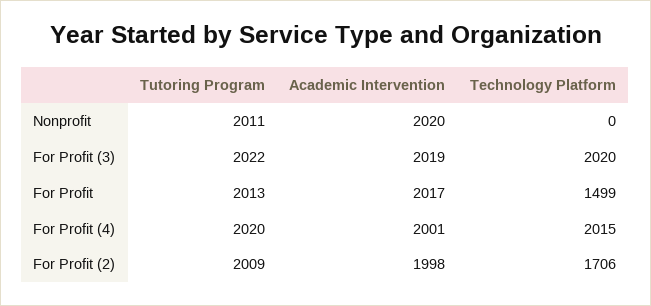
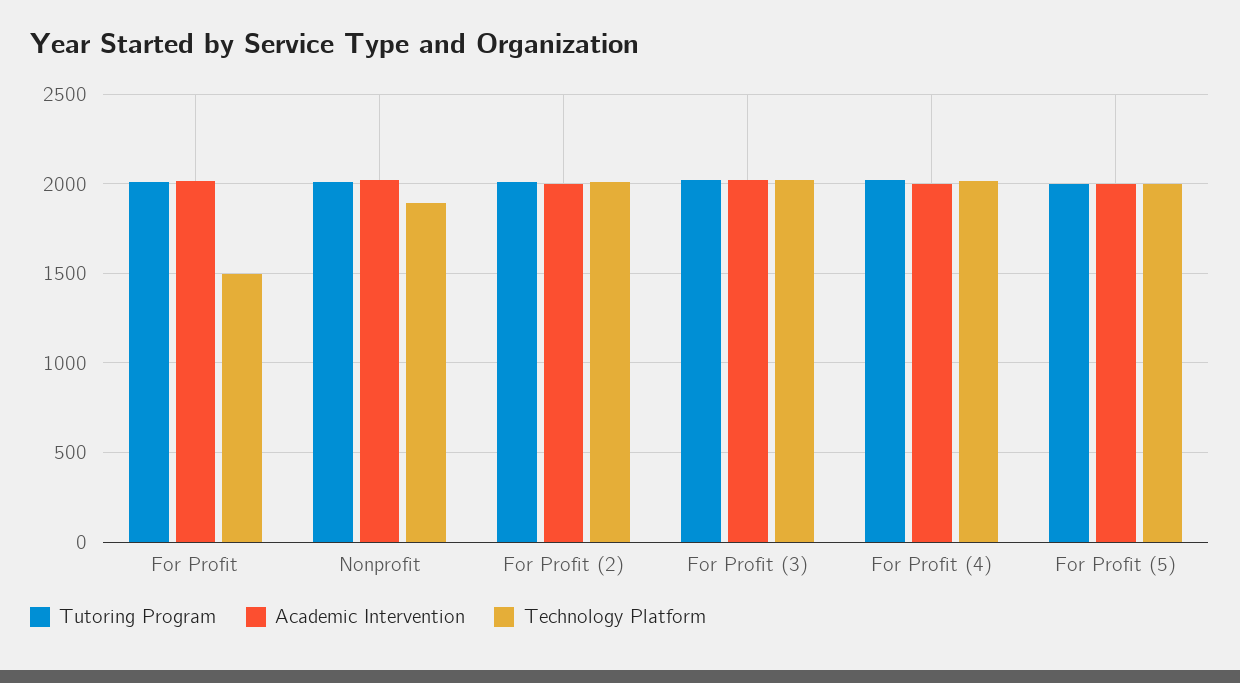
  {
    "Tutoring Program": {
      "Nonprofit": 2011,
      "For Profit (3)": 2022,
      "For Profit": 2013,
      "For Profit (4)": 2020,
-     "For Profit (2)": 2009
+     "For Profit (2)": 2009,
+     "For Profit (5)": 2000
    },
    "Academic Intervention": {
      "Nonprofit": 2020,
      "For Profit (3)": 2019,
      "For Profit": 2017,
      "For Profit (4)": 2001,
-     "For Profit (2)": 1998
+     "For Profit (2)": 1998,
+     "For Profit (5)": 2000
    },
    "Technology Platform": {
-     "Nonprofit": 0,
+     "Nonprofit": 1900,
      "For Profit (3)": 2020,
      "For Profit": 1499,
      "For Profit (4)": 2015,
-     "For Profit (2)": 1706
+     "For Profit (2)": 2000,
+     "For Profit (5)": 2000
    }
  }

